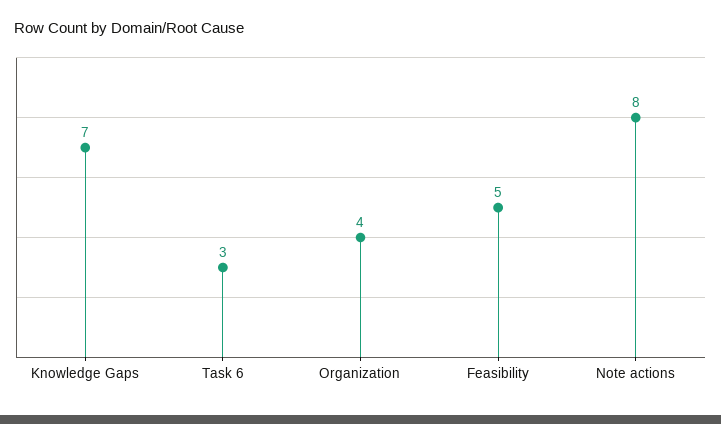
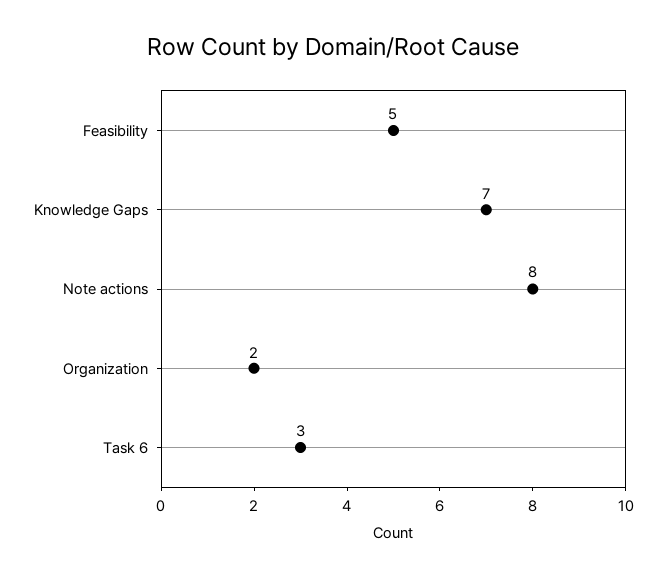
  {
    "Knowledge Gaps": 7,
    "Task 6": 3,
-   "Organization": 4,
+   "Organization": 2,
    "Feasibility": 5,
    "Note actions": 8
  }

